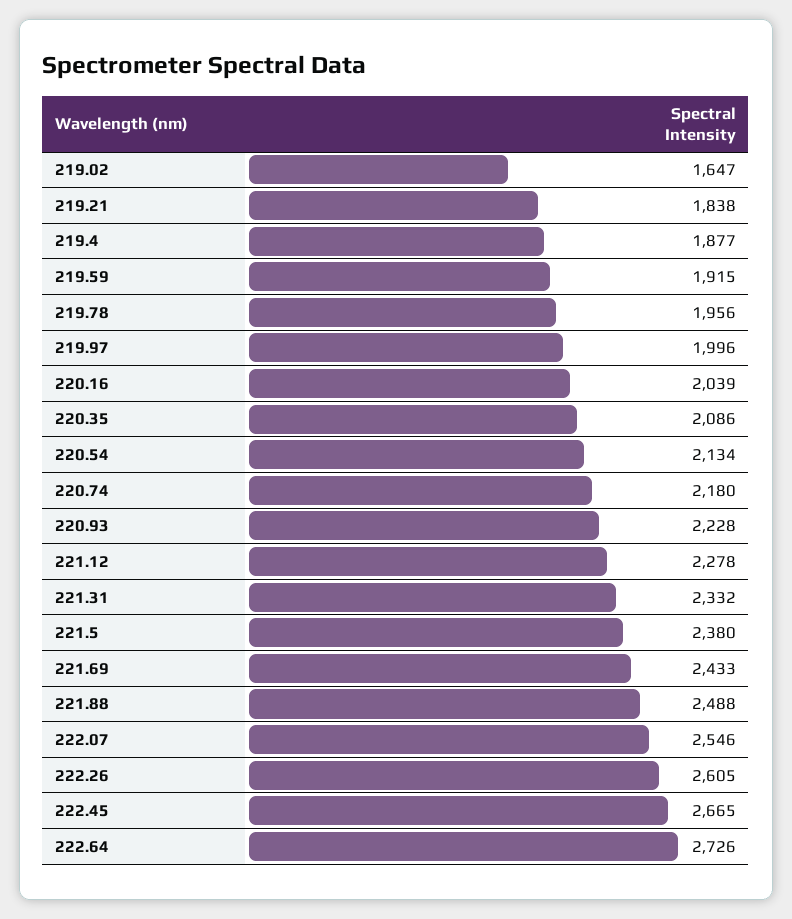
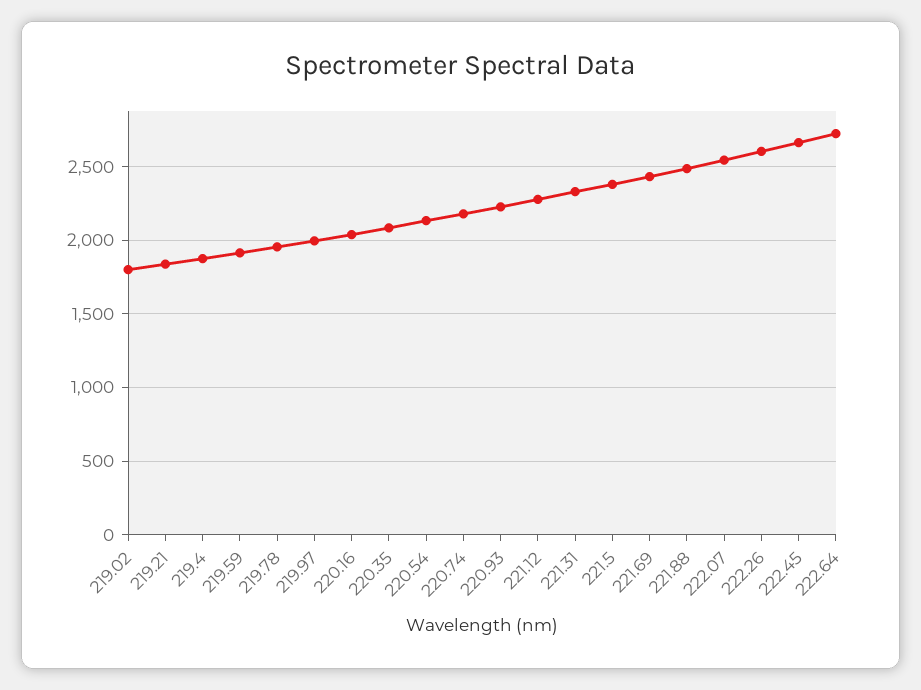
  {
-   "219.02": 1647,
+   "219.02": 1800,
    "219.21": 1838,
    "219.4": 1877,
    "219.59": 1915,
    "219.78": 1956,
    "219.97": 1996,
    "220.16": 2039,
    "220.35": 2086,
    "220.54": 2134,
    "220.74": 2180,
    "220.93": 2228,
    "221.12": 2278,
    "221.31": 2332,
    "221.5": 2380,
    "221.69": 2433,
    "221.88": 2488,
    "222.07": 2546,
    "222.26": 2605,
    "222.45": 2665,
    "222.64": 2726
  }

